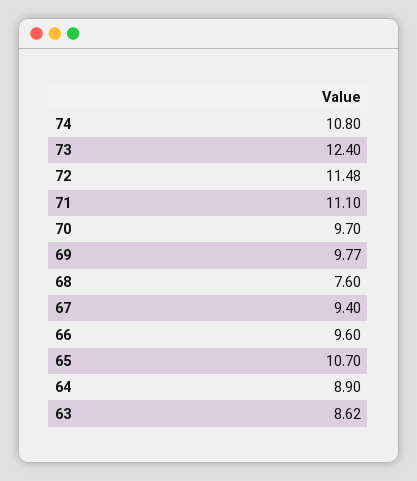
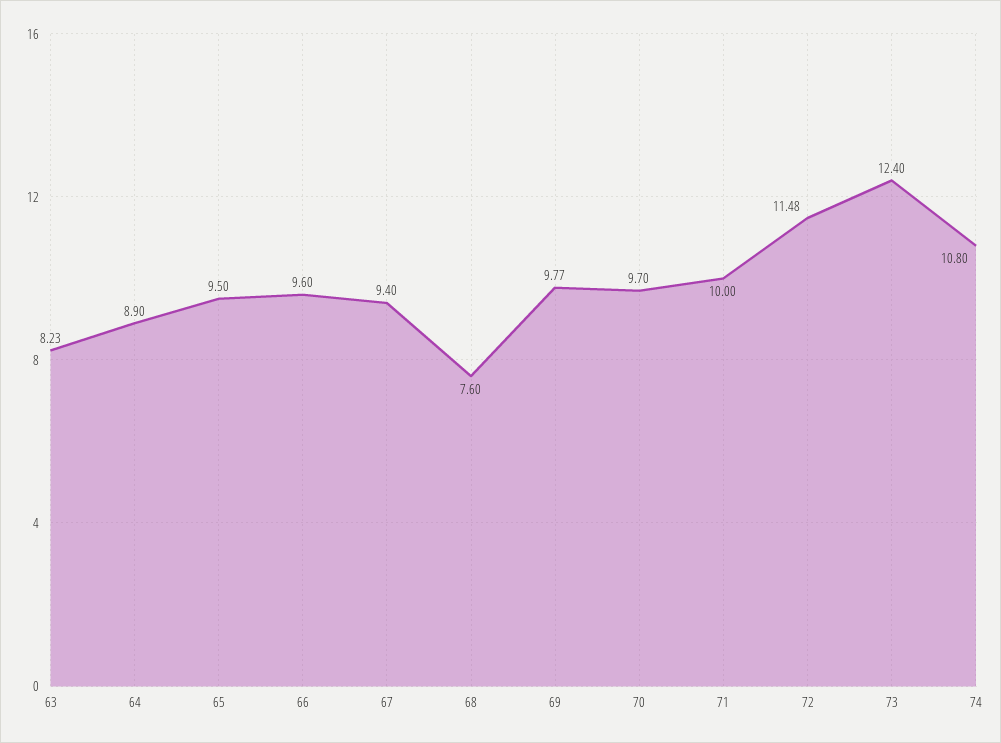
  {
    "74": 10.8,
    "73": 12.4,
    "72": 11.48,
-   "71": 11.1,
+   "71": 10,
    "70": 9.7,
    "69": 9.77,
    "68": 7.6,
    "67": 9.4,
    "66": 9.6,
-   "65": 10.7,
+   "65": 9.5,
    "64": 8.9,
-   "63": 8.62
+   "63": 8.23
  }

